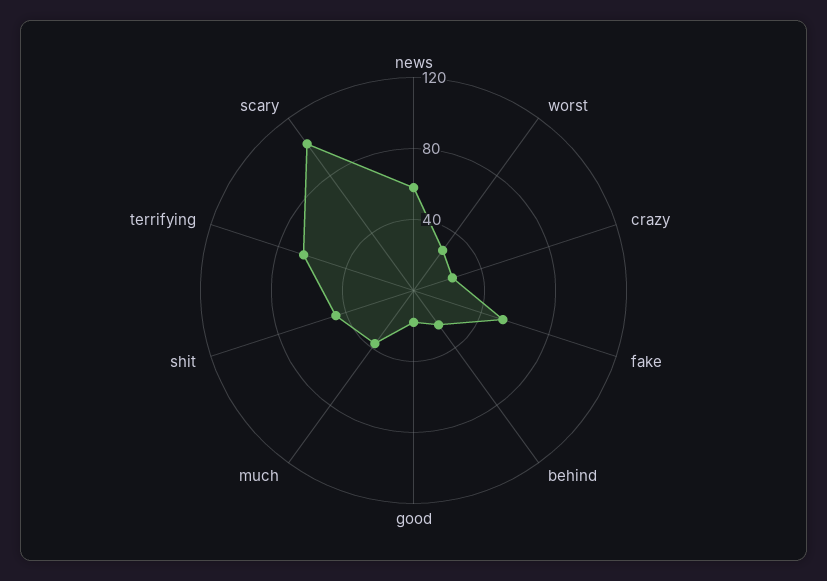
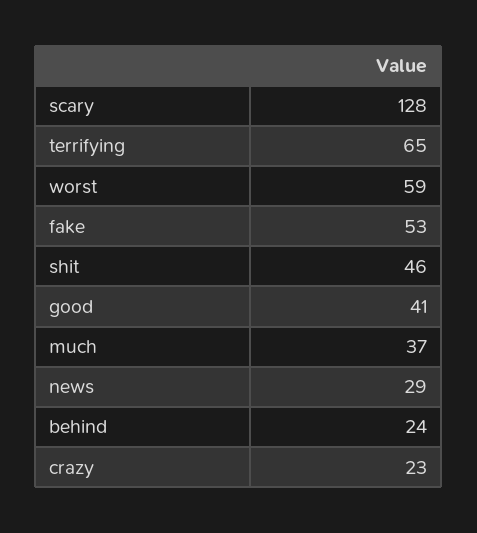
  {
-   "news": 60,
+   "news": 29,
-   "worst": 30,
+   "worst": 59,
    "crazy": 23,
    "fake": 53,
    "behind": 24,
-   "good": 20,
+   "good": 41,
    "much": 37,
    "shit": 46,
    "terrifying": 65,
-   "scary": 100
+   "scary": 128
  }

